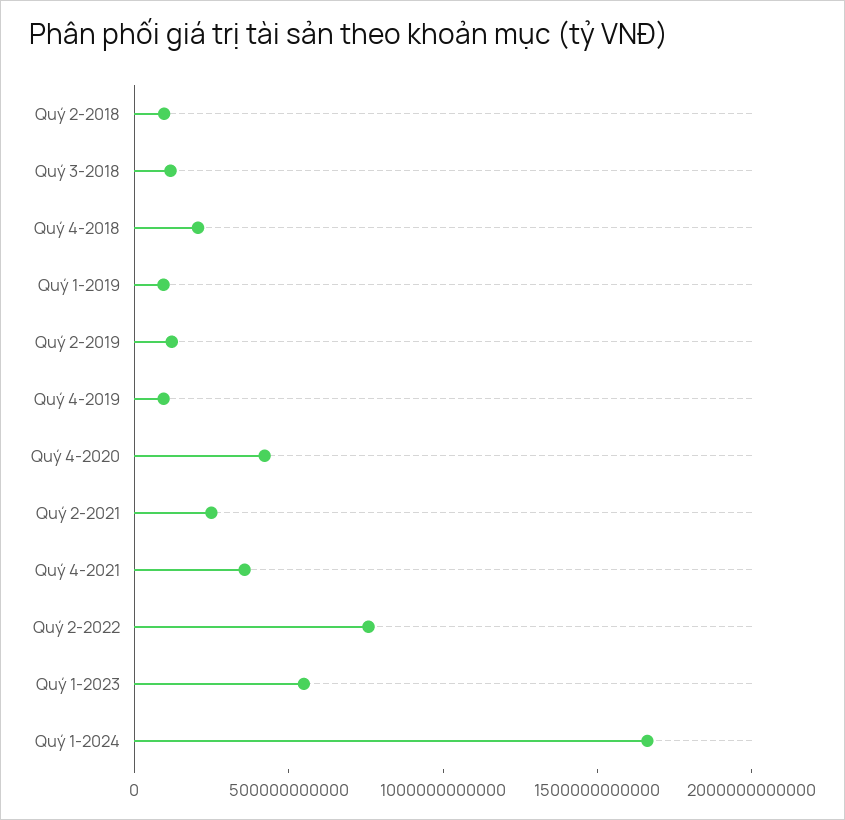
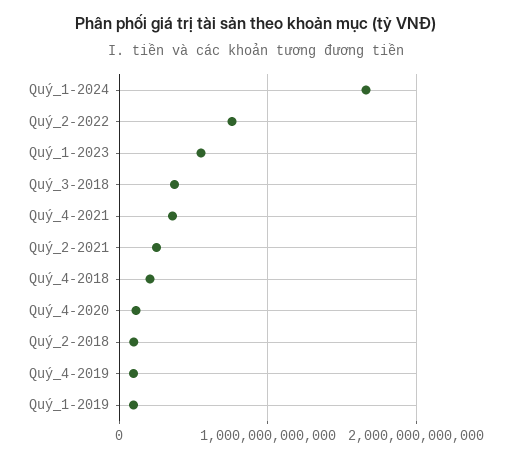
  {
    "Quý 2-2018": 100000000000,
-   "Quý 3-2018": 100000000000,
+   "Quý 3-2018": 400000000000,
    "Quý 4-2018": 200000000000,
    "Quý 1-2019": 100000000000,
-   "Quý 2-2019": 100000000000,
    "Quý 4-2019": 100000000000,
-   "Quý 4-2020": 400000000000,
+   "Quý 4-2020": 100000000000,
    "Quý 2-2021": 200000000000,
    "Quý 4-2021": 400000000000,
    "Quý 2-2022": 800000000000,
    "Quý 1-2023": 500000000000,
    "Quý 1-2024": 1700000000000
  }

